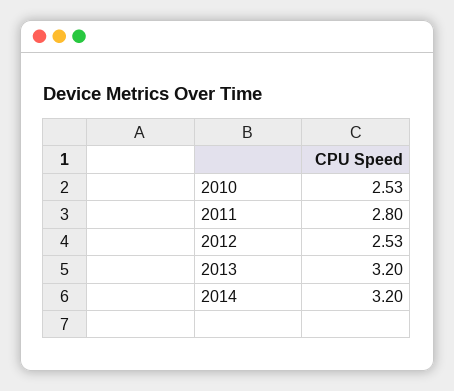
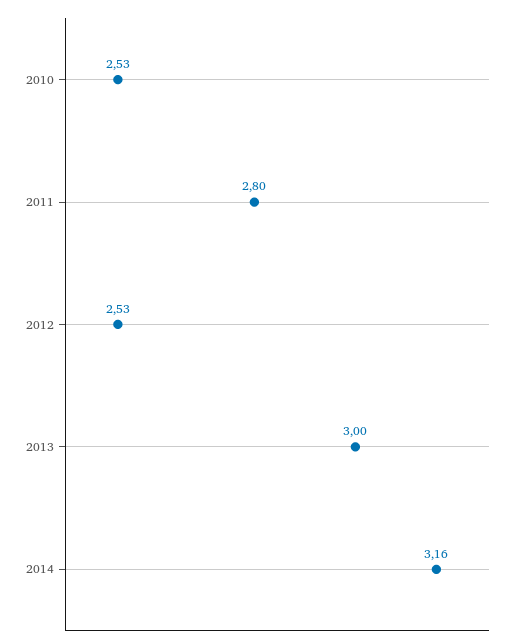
  {
    "2010": 2.53,
    "2011": 2.8,
    "2012": 2.53,
-   "2013": 3.2,
+   "2013": 3,
-   "2014": 3.2
+   "2014": 3.16
  }

